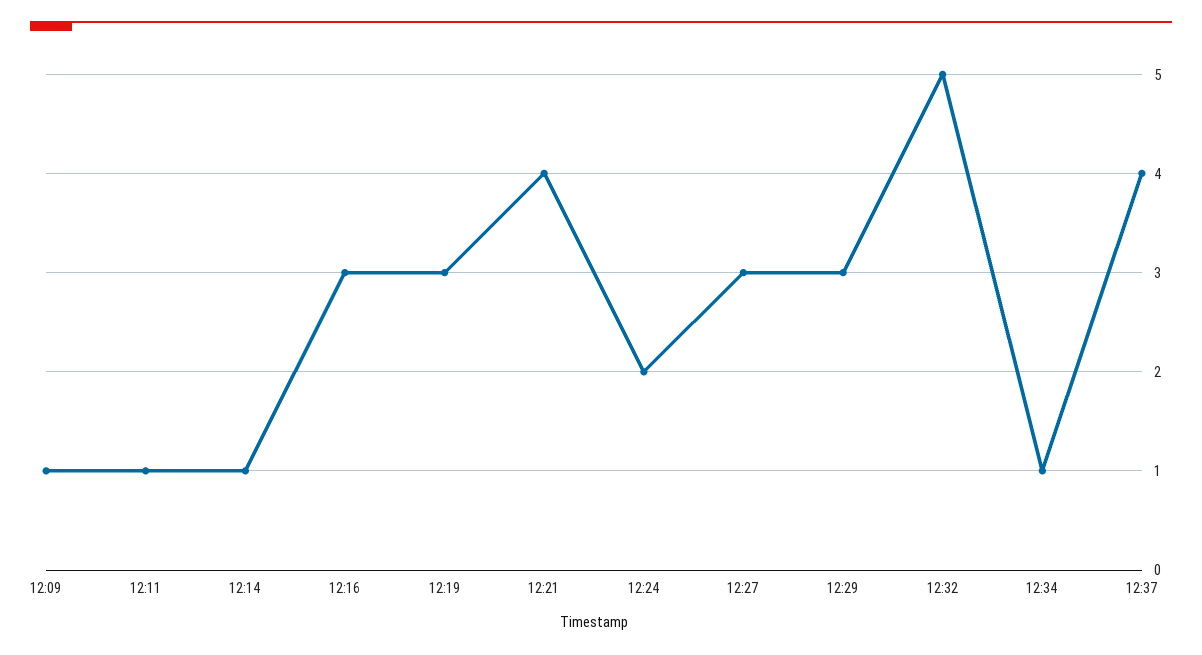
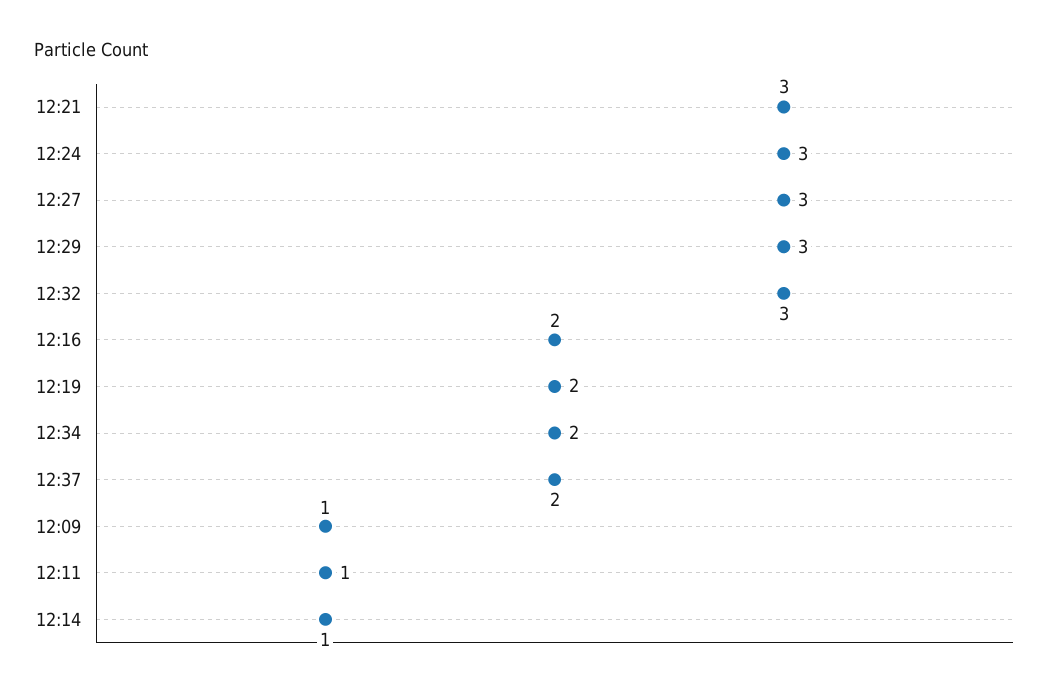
  {
    "12:09": 1,
    "12:11": 1,
    "12:14": 1,
-   "12:16": 3,
+   "12:16": 2,
-   "12:19": 3,
+   "12:19": 2,
-   "12:21": 4,
+   "12:21": 3,
-   "12:24": 2,
+   "12:24": 3,
    "12:27": 3,
    "12:29": 3,
-   "12:32": 5,
+   "12:32": 3,
-   "12:34": 1,
+   "12:34": 2,
-   "12:37": 4
+   "12:37": 2
  }

